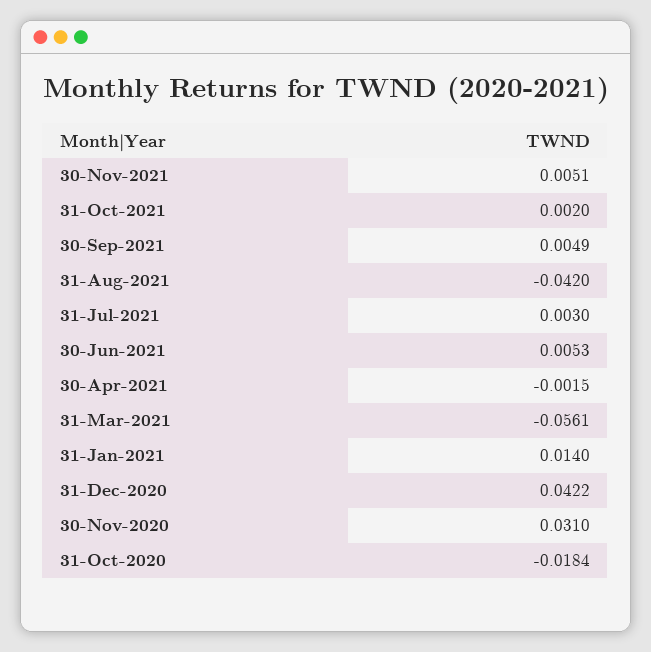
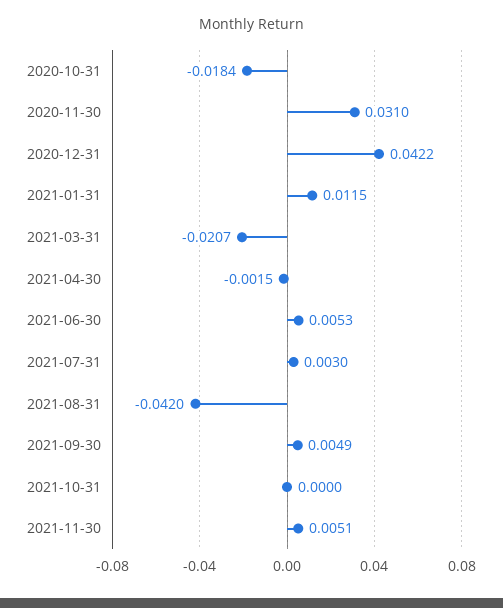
  {
    "30-Nov-2021": 0.0051,
-   "31-Oct-2021": 0.002,
+   "31-Oct-2021": 0,
    "30-Sep-2021": 0.0049,
    "31-Aug-2021": -0.042,
    "31-Jul-2021": 0.003,
    "30-Jun-2021": 0.0053,
    "30-Apr-2021": -0.0015,
-   "31-Mar-2021": -0.0561,
+   "31-Mar-2021": -0.0207,
-   "31-Jan-2021": 0.014,
+   "31-Jan-2021": 0.0115,
    "31-Dec-2020": 0.0422,
    "30-Nov-2020": 0.031,
    "31-Oct-2020": -0.0184
  }

